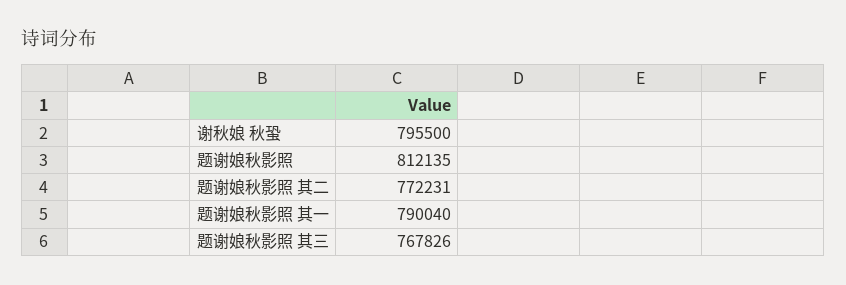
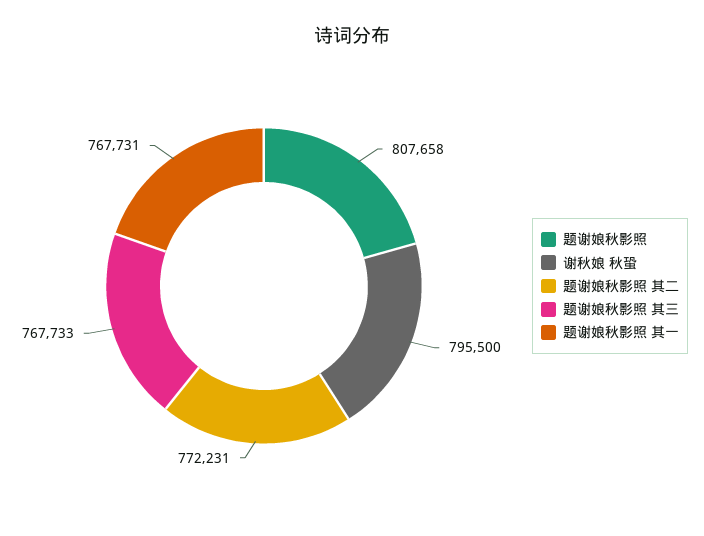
  {
    "谢秋娘 秋蛩": 795500,
-   "题谢娘秋影照": 812135,
+   "题谢娘秋影照": 807658,
    "题谢娘秋影照 其二": 772231,
-   "题谢娘秋影照 其一": 790040,
+   "题谢娘秋影照 其一": 767731,
-   "题谢娘秋影照 其三": 767826
+   "题谢娘秋影照 其三": 767733
  }

